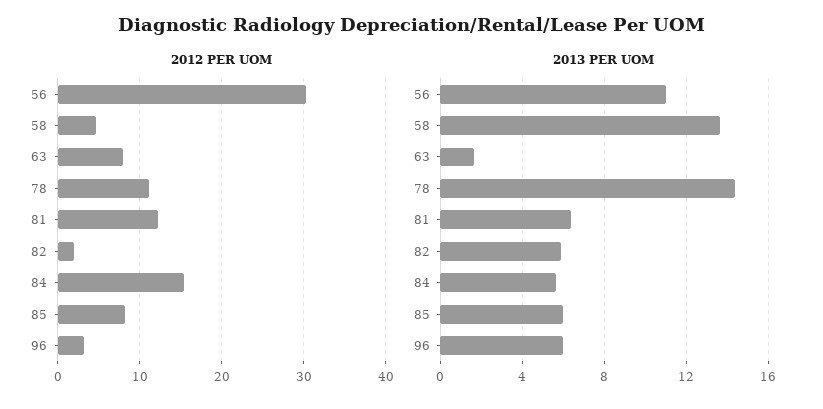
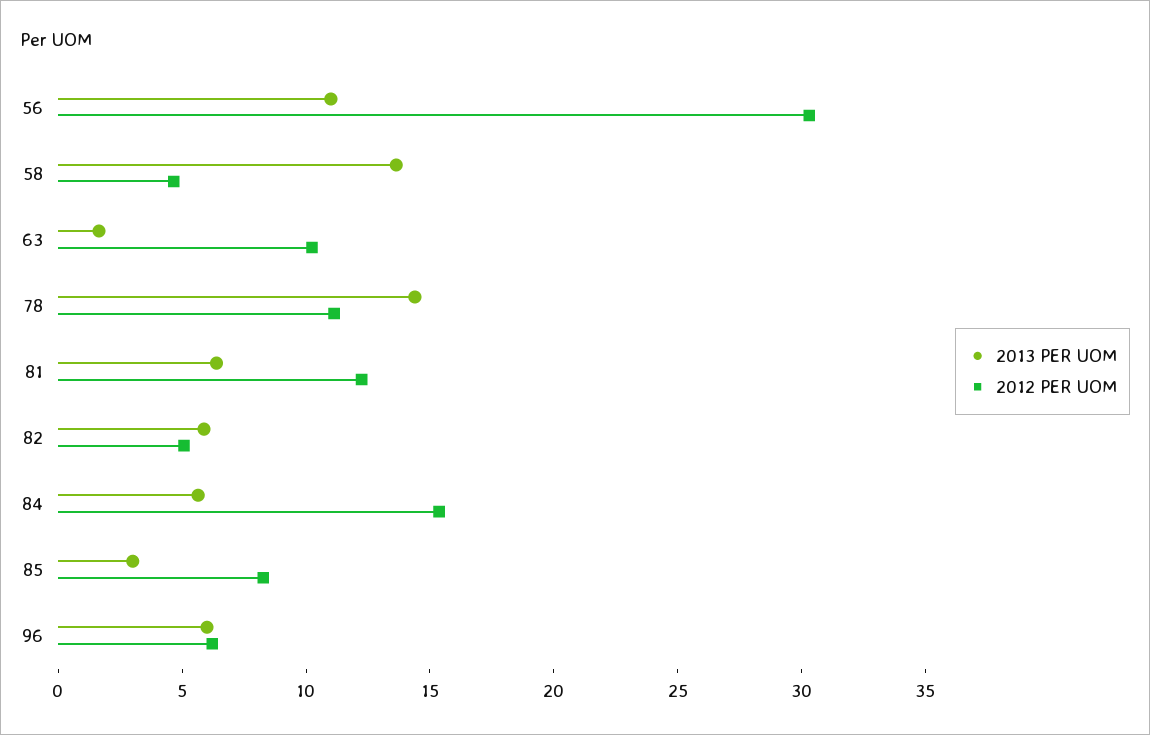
  {
    "2012 PER UOM": {
      "56": 30,
      "58": 5,
-     "63": 8,
+     "63": 10,
      "78": 11,
      "81": 12,
-     "82": 2,
+     "82": 5,
      "84": 15,
      "85": 8,
-     "96": 3
+     "96": 6
    },
    "2013 PER UOM": {
      "56": 11,
      "58": 13.5,
      "63": 1.5,
      "78": 14.5,
      "81": 6.5,
      "82": 6,
      "84": 5.5,
-     "85": 6,
+     "85": 3,
      "96": 6
    }
  }

